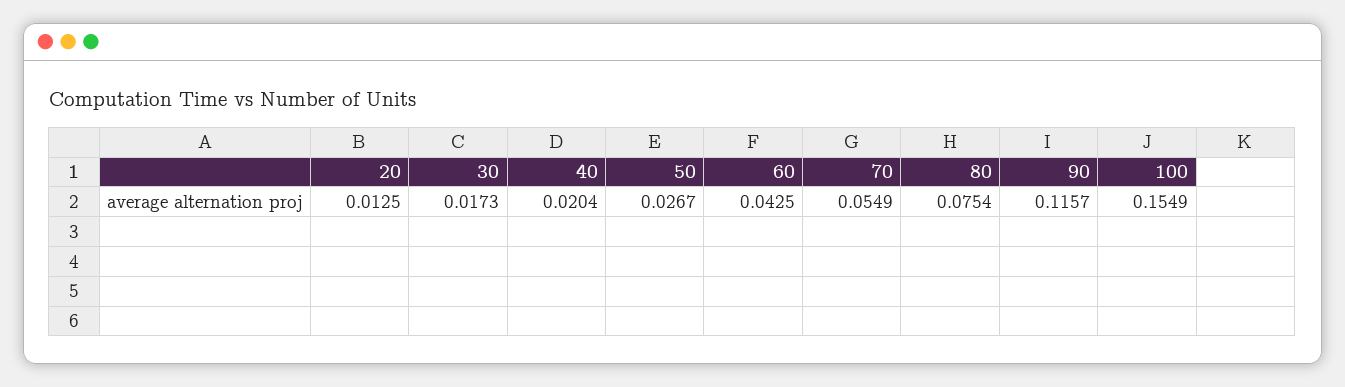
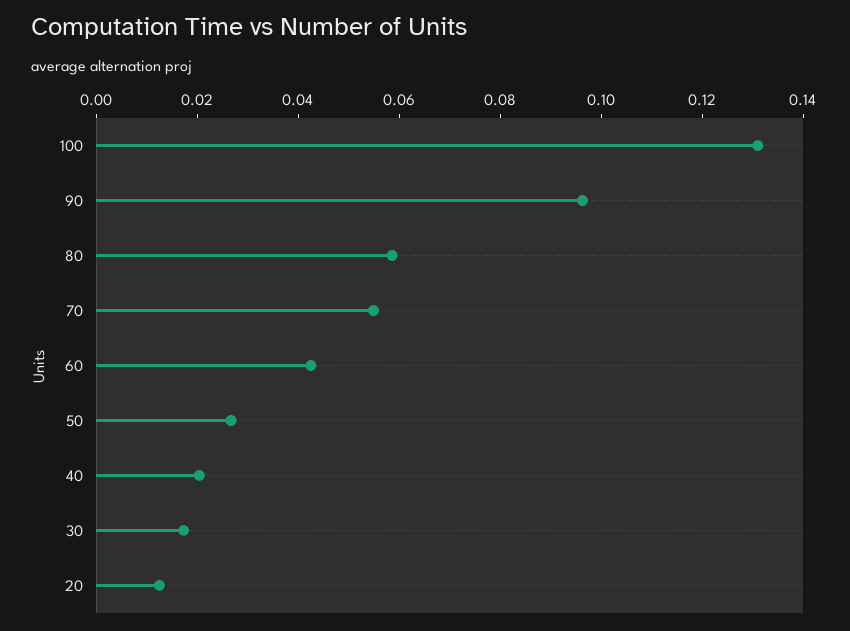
  {
    "20": 0.0125,
    "30": 0.0173,
    "40": 0.0204,
    "50": 0.0267,
    "60": 0.0425,
    "70": 0.0549,
-   "80": 0.0754,
+   "80": 0.06,
-   "90": 0.1157,
+   "90": 0.095,
-   "100": 0.1549
+   "100": 0.13
  }

